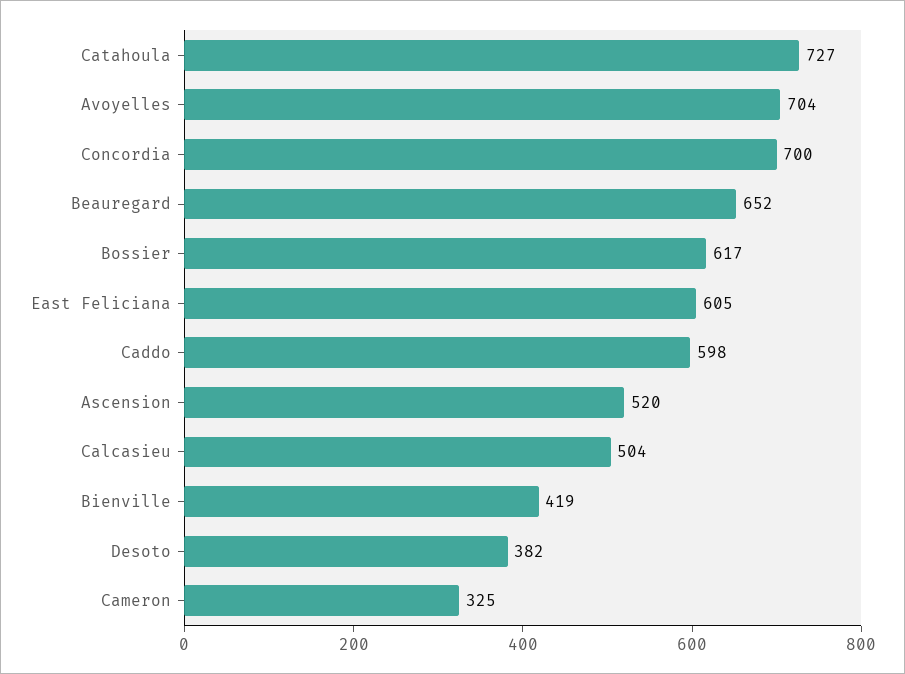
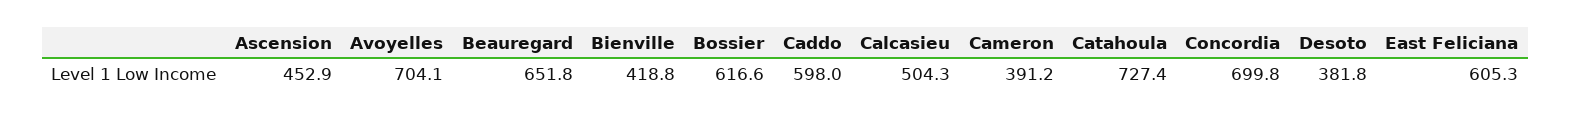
  {
    "Catahoula": 727.4,
    "Avoyelles": 704.1,
    "Concordia": 699.8,
    "Beauregard": 651.8,
    "Bossier": 616.6,
    "East Feliciana": 605.3,
    "Caddo": 598,
-   "Ascension": 520,
+   "Ascension": 452.9,
    "Calcasieu": 504.3,
    "Bienville": 418.8,
    "Desoto": 381.8,
-   "Cameron": 325
+   "Cameron": 391.2
  }

